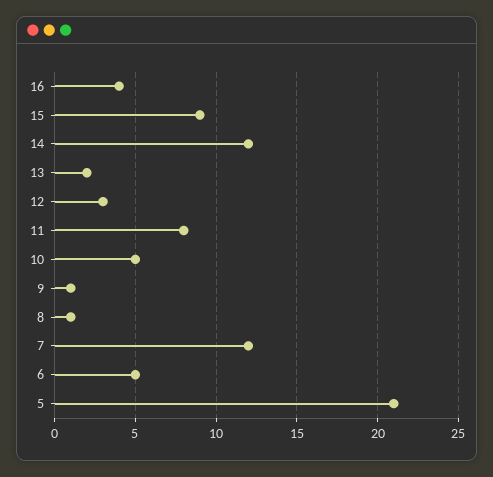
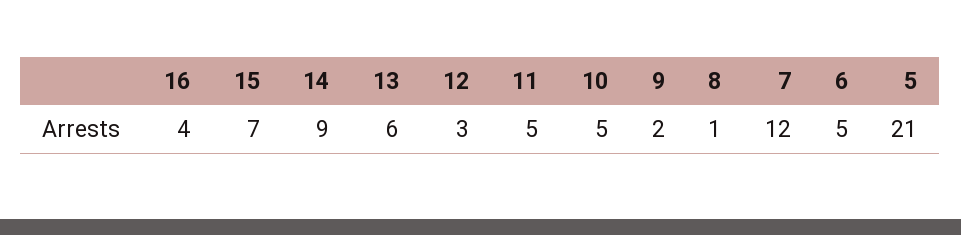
  {
    "16": 4,
-   "15": 9,
+   "15": 7,
-   "14": 12,
+   "14": 9,
-   "13": 2,
+   "13": 6,
    "12": 3,
-   "11": 8,
+   "11": 5,
    "10": 5,
-   "9": 1,
+   "9": 2,
    "8": 1,
    "7": 12,
    "6": 5,
    "5": 21
  }

